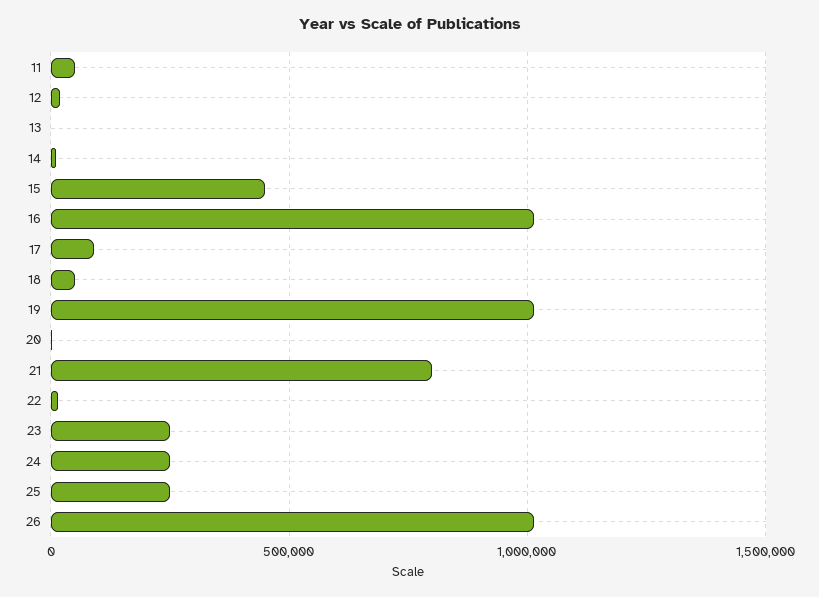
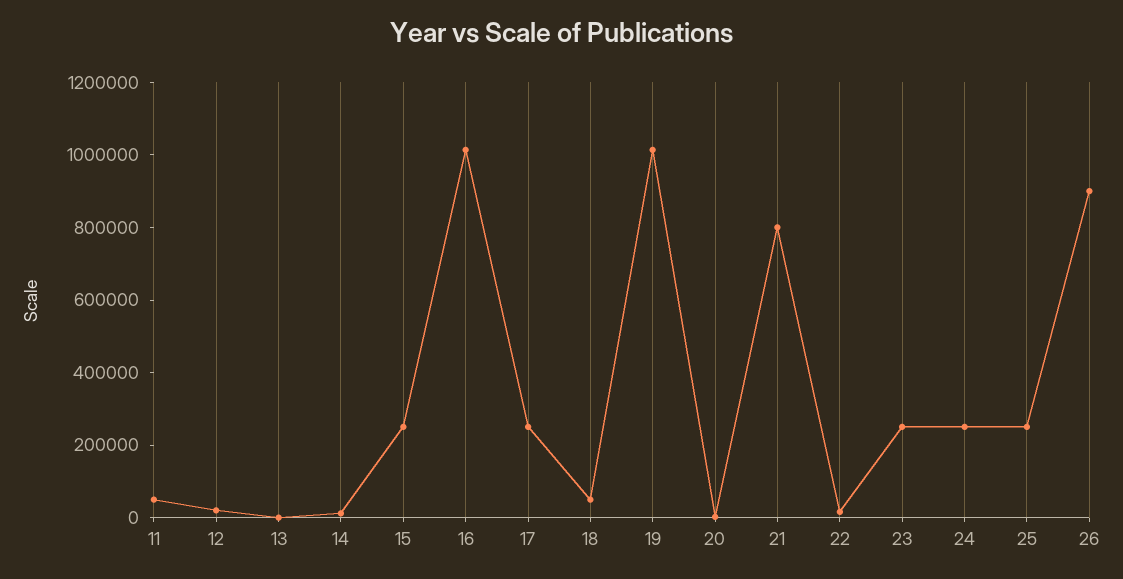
  {
    "11": 50000,
    "12": 0,
    "13": 0,
    "14": 0,
-   "15": 450000,
+   "15": 250000,
    "16": 1000000,
-   "17": 100000,
+   "17": 250000,
    "18": 50000,
    "19": 1000000,
    "20": 0,
    "21": 800000,
    "22": 0,
    "23": 250000,
    "24": 250000,
    "25": 250000,
-   "26": 1000000
+   "26": 900000
  }

